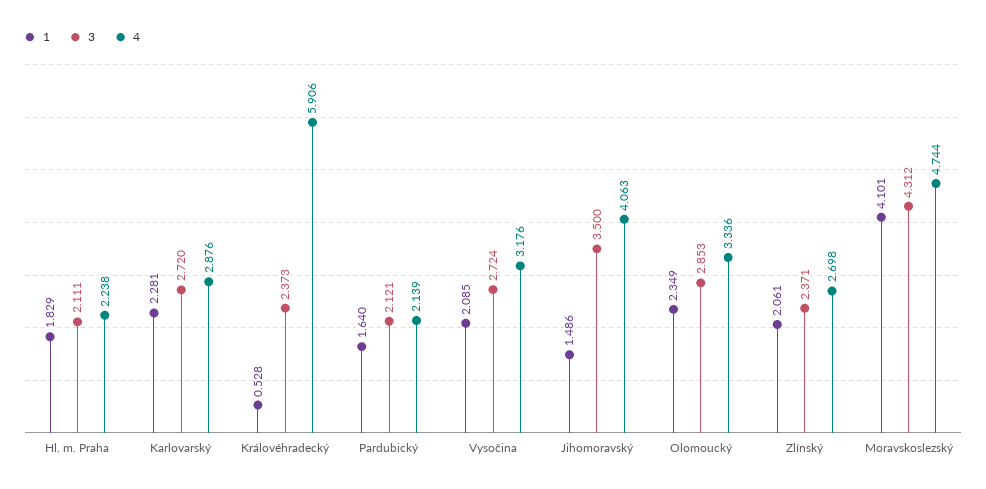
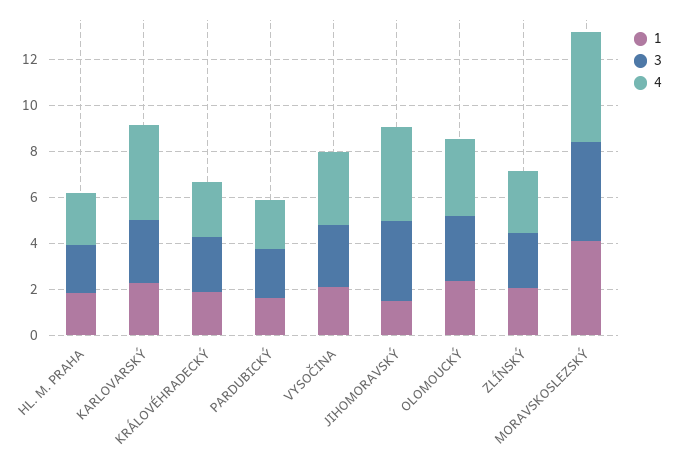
  {
    "1": {
      "Hl. m. Praha": 1.829,
      "Karlovarský": 2.281,
-     "Královéhradecký": 0.528,
+     "Královéhradecký": 2,
      "Pardubický": 1.64,
      "Vysočina": 2.085,
      "Jihomoravský": 1.486,
      "Olomoucký": 2.349,
      "Zlínský": 2.061,
      "Moravskoslezský": 4.101
    },
    "3": {
      "Hl. m. Praha": 2.111,
      "Karlovarský": 2.72,
      "Královéhradecký": 2.373,
      "Pardubický": 2.121,
      "Vysočina": 2.724,
      "Jihomoravský": 3.5,
      "Olomoucký": 2.853,
      "Zlínský": 2.371,
      "Moravskoslezský": 4.312
    },
    "4": {
      "Hl. m. Praha": 2.238,
-     "Karlovarský": 2.876,
+     "Karlovarský": 4,
-     "Královéhradecký": 5.906,
+     "Královéhradecký": 2.5,
      "Pardubický": 2.139,
      "Vysočina": 3.176,
      "Jihomoravský": 4.063,
      "Olomoucký": 3.336,
      "Zlínský": 2.698,
      "Moravskoslezský": 4.744
    }
  }

